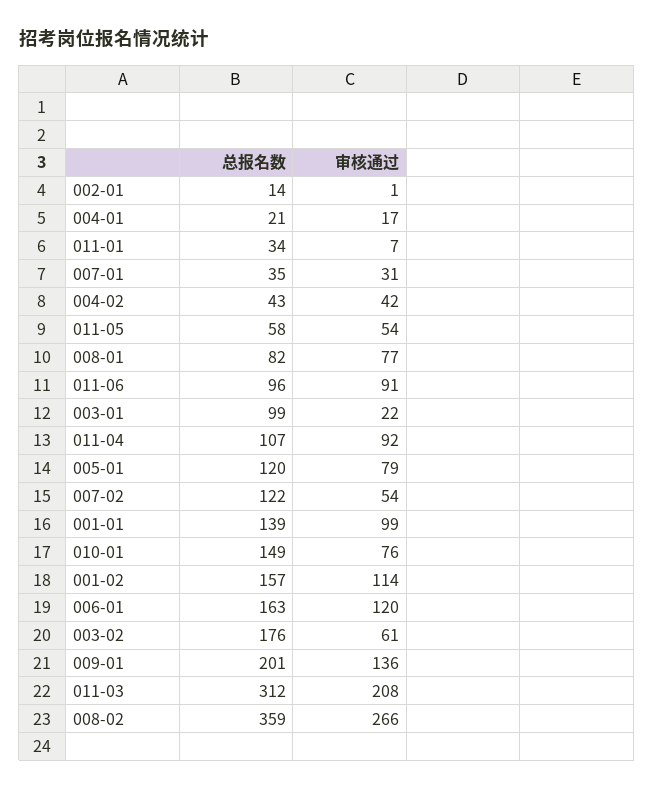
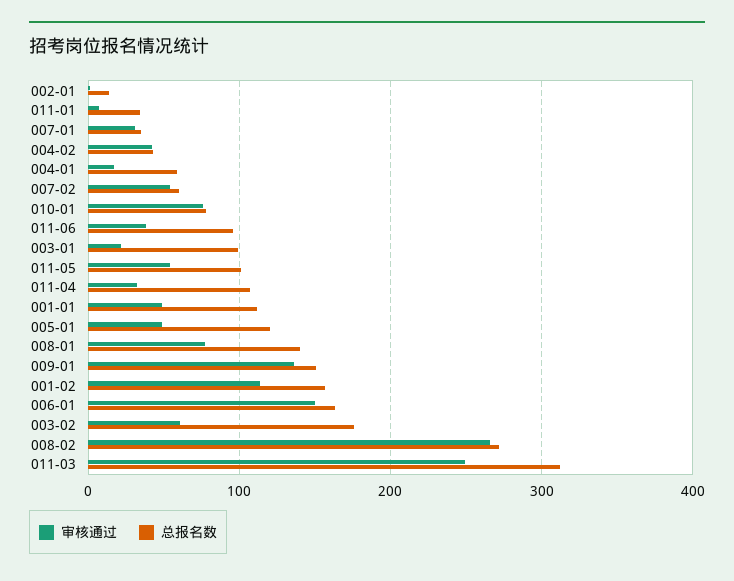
  {
    "总报名数": {
      "002-01": 14,
-     "004-01": 21,
+     "004-01": 60,
      "011-01": 34,
      "007-01": 35,
      "004-02": 43,
-     "011-05": 58,
+     "011-05": 100,
-     "008-01": 82,
+     "008-01": 140,
      "011-06": 96,
      "003-01": 99,
      "011-04": 107,
      "005-01": 120,
-     "007-02": 122,
+     "007-02": 60,
-     "001-01": 139,
+     "001-01": 110,
-     "010-01": 149,
+     "010-01": 80,
      "001-02": 157,
      "006-01": 163,
      "003-02": 176,
-     "009-01": 201,
+     "009-01": 150,
      "011-03": 312,
-     "008-02": 359
+     "008-02": 270
    },
    "审核通过": {
      "002-01": 1,
      "004-01": 17,
      "011-01": 7,
      "007-01": 31,
      "004-02": 42,
      "011-05": 54,
      "008-01": 77,
-     "011-06": 91,
+     "011-06": 40,
      "003-01": 22,
-     "011-04": 92,
+     "011-04": 30,
-     "005-01": 79,
+     "005-01": 50,
      "007-02": 54,
-     "001-01": 99,
+     "001-01": 50,
      "010-01": 76,
      "001-02": 114,
-     "006-01": 120,
+     "006-01": 150,
      "003-02": 61,
      "009-01": 136,
-     "011-03": 208,
+     "011-03": 250,
      "008-02": 266
    }
  }

